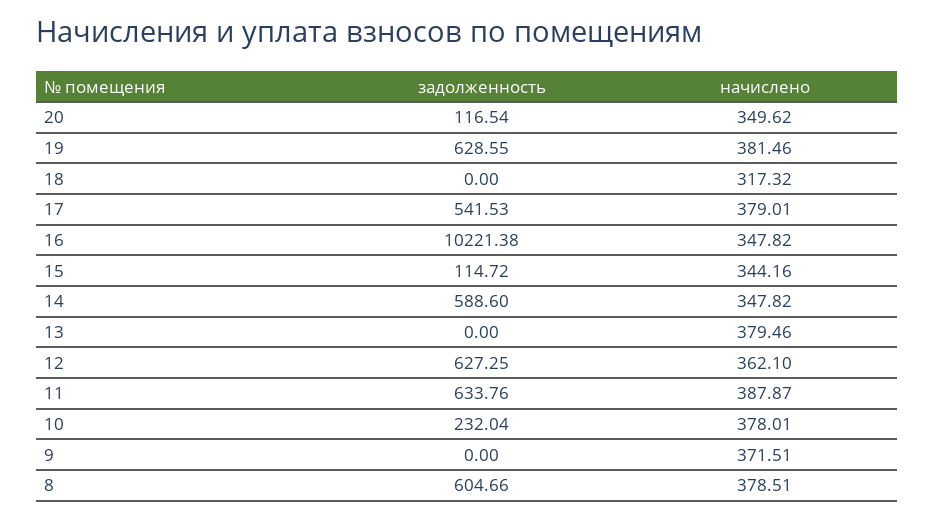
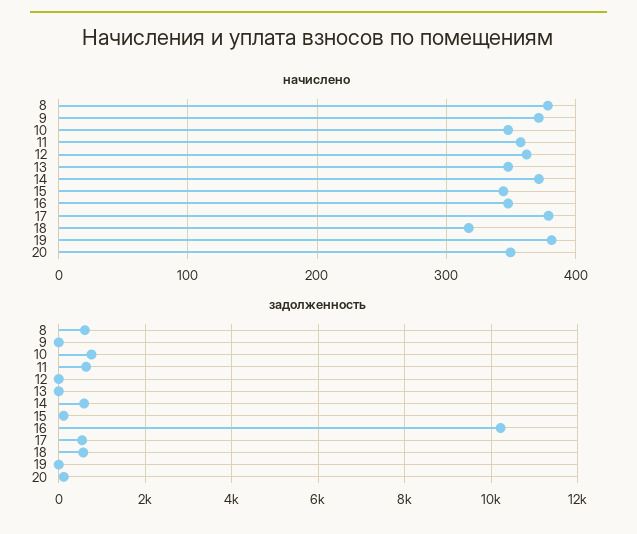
  {
    "задолженность": {
      "20": 116.54,
-     "19": 628.55,
+     "19": 0,
-     "18": 0,
+     "18": 600,
      "17": 541.53,
      "16": 10221.38,
      "15": 114.72,
      "14": 588.6,
      "13": 0,
-     "12": 627.25,
+     "12": 0,
      "11": 633.76,
-     "10": 232.04,
+     "10": 800,
      "9": 0,
      "8": 604.66
    },
    "начислено": {
      "20": 349.62,
      "19": 381.46,
      "18": 317.32,
      "17": 379.01,
      "16": 347.82,
      "15": 344.16,
-     "14": 347.82,
+     "14": 370,
-     "13": 379.46,
+     "13": 350,
      "12": 362.1,
-     "11": 387.87,
+     "11": 360,
-     "10": 378.01,
+     "10": 350,
      "9": 371.51,
      "8": 378.51
    }
  }

